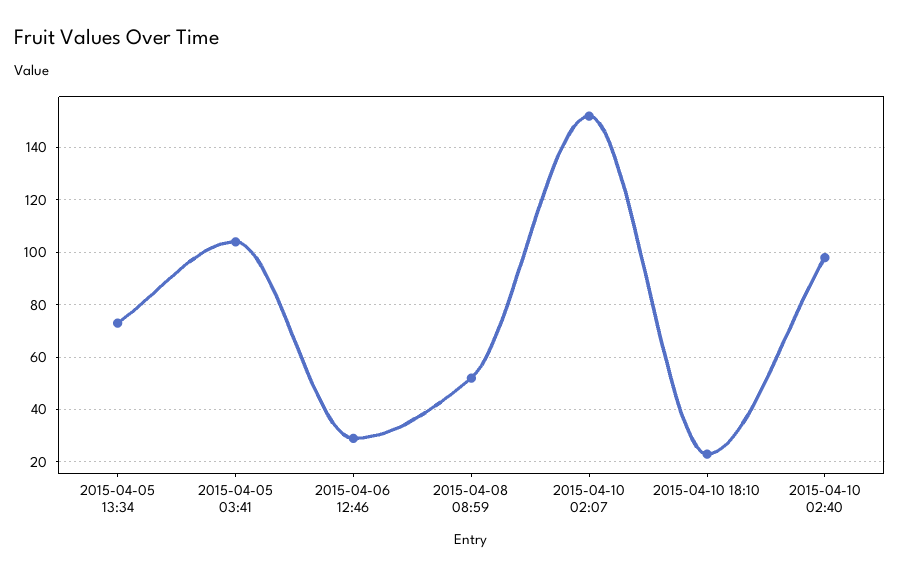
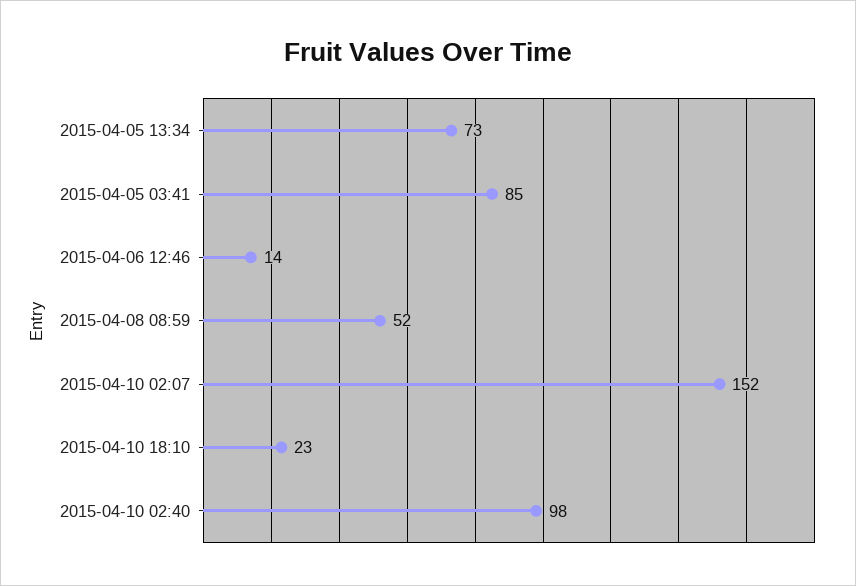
  {
    "2015-04-05 13:34": 73,
-   "2015-04-05 03:41": 105,
+   "2015-04-05 03:41": 85,
-   "2015-04-06 12:46": 30,
+   "2015-04-06 12:46": 14,
    "2015-04-08 08:59": 52,
    "2015-04-10 02:07": 152,
    "2015-04-10 18:10": 23,
    "2015-04-10 02:40": 98
  }

